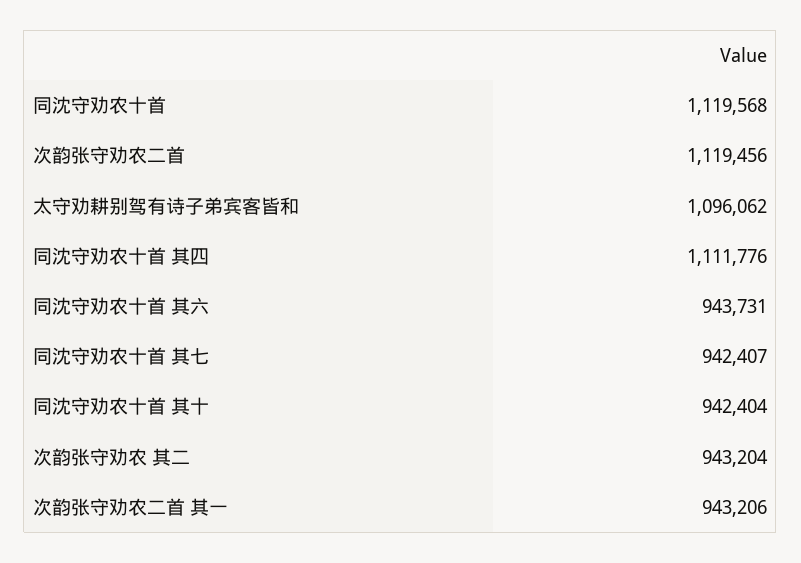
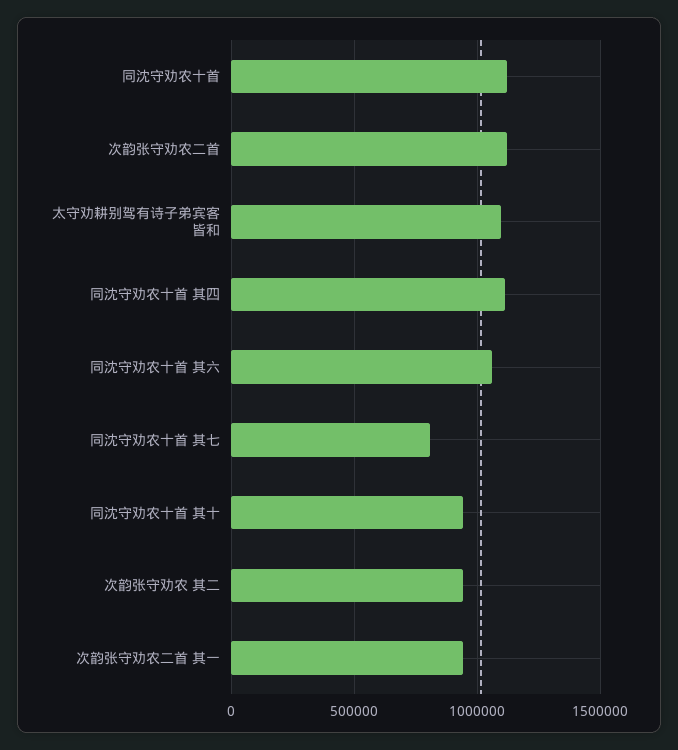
  {
    "同沈守劝农十首": 1119568,
    "次韵张守劝农二首": 1119456,
    "太守劝耕别驾有诗子弟宾客皆和": 1096062,
    "同沈守劝农十首 其四": 1111776,
-   "同沈守劝农十首 其六": 943731,
+   "同沈守劝农十首 其六": 1050000,
-   "同沈守劝农十首 其七": 942407,
+   "同沈守劝农十首 其七": 800000,
    "同沈守劝农十首 其十": 942404,
    "次韵张守劝农 其二": 943204,
    "次韵张守劝农二首 其一": 943206
  }

